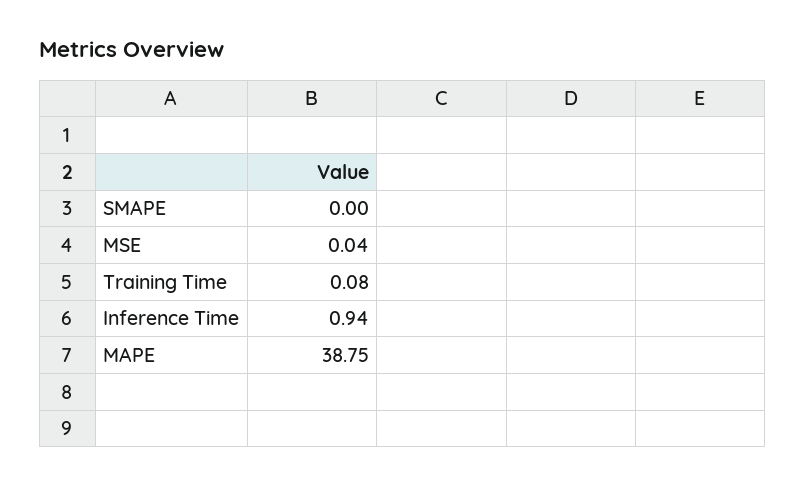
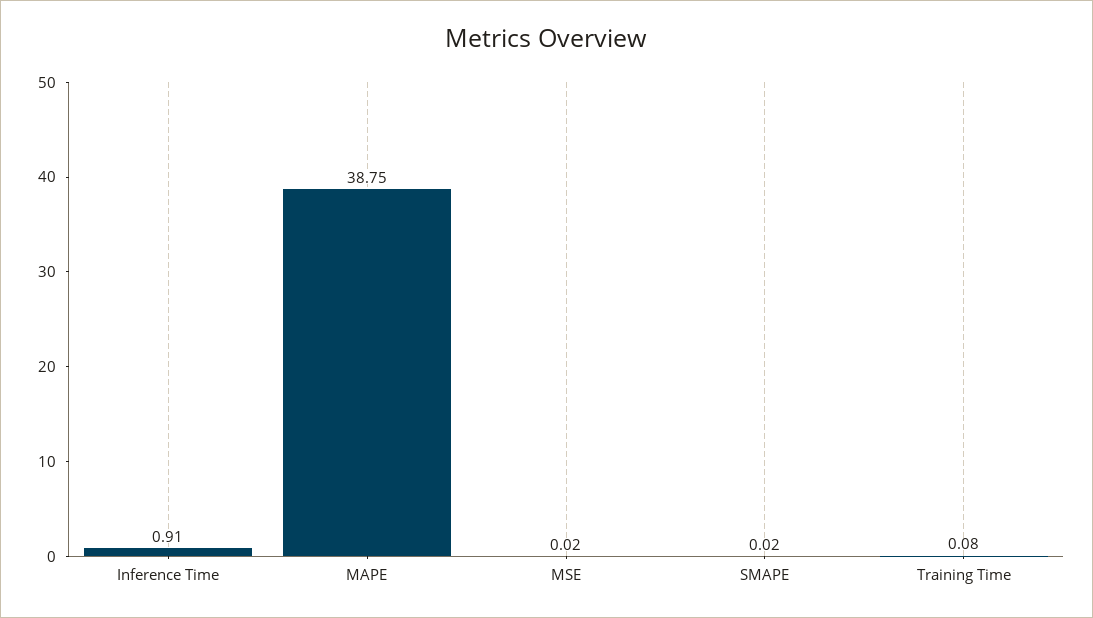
  {
-   "SMAPE": 0,
+   "SMAPE": 0.02,
-   "MSE": 0.04,
+   "MSE": 0.02,
    "Training Time": 0.08,
-   "Inference Time": 0.94,
+   "Inference Time": 0.91,
    "MAPE": 38.75
  }

